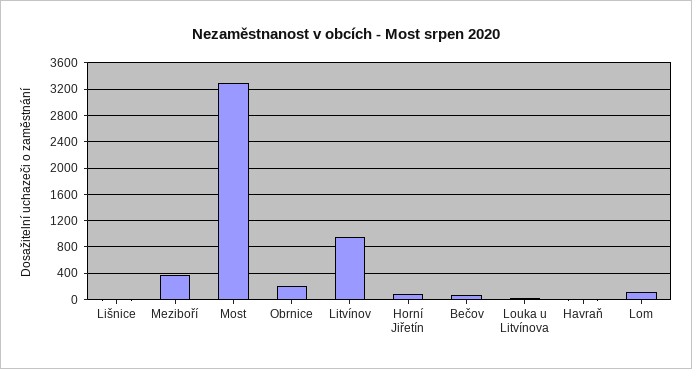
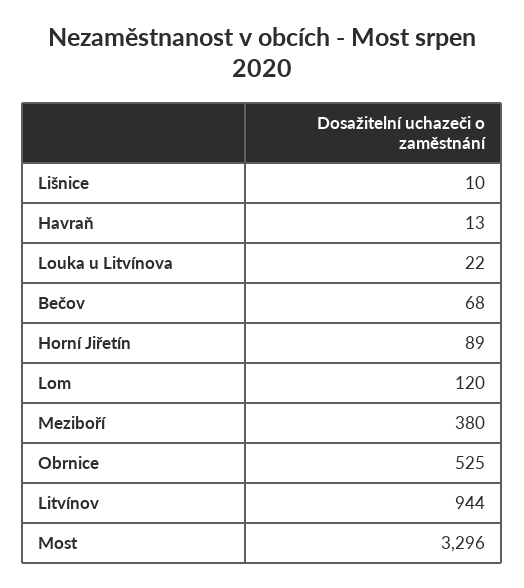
  {
    "Lišnice": 10,
    "Meziboří": 380,
    "Most": 3296,
-   "Obrnice": 200,
+   "Obrnice": 525,
    "Litvínov": 944,
    "Horní Jiřetín": 89,
    "Bečov": 68,
    "Louka u Litvínova": 22,
    "Havraň": 13,
    "Lom": 120
  }

